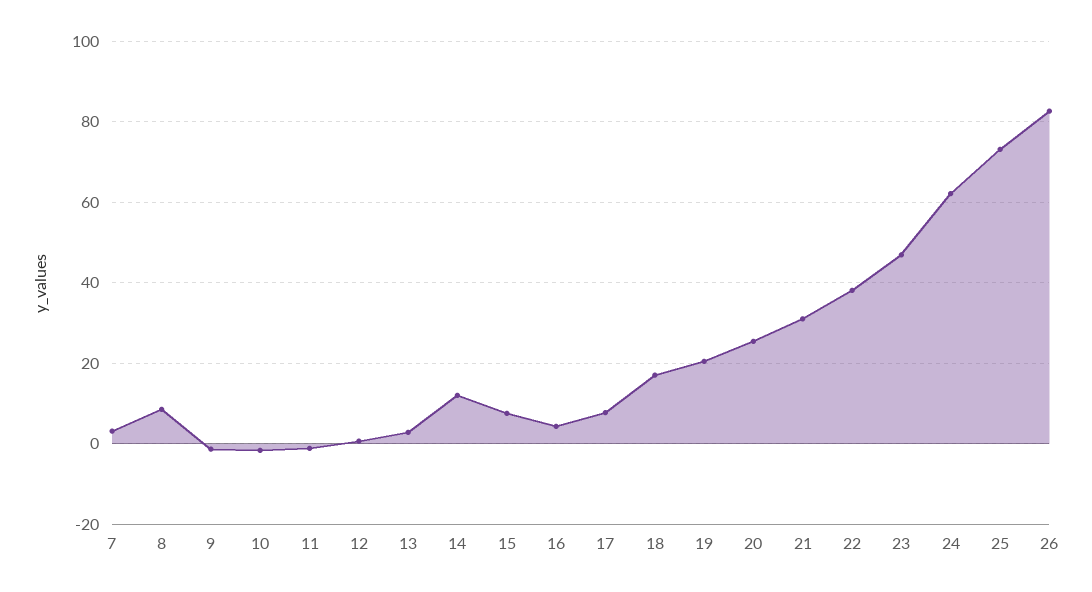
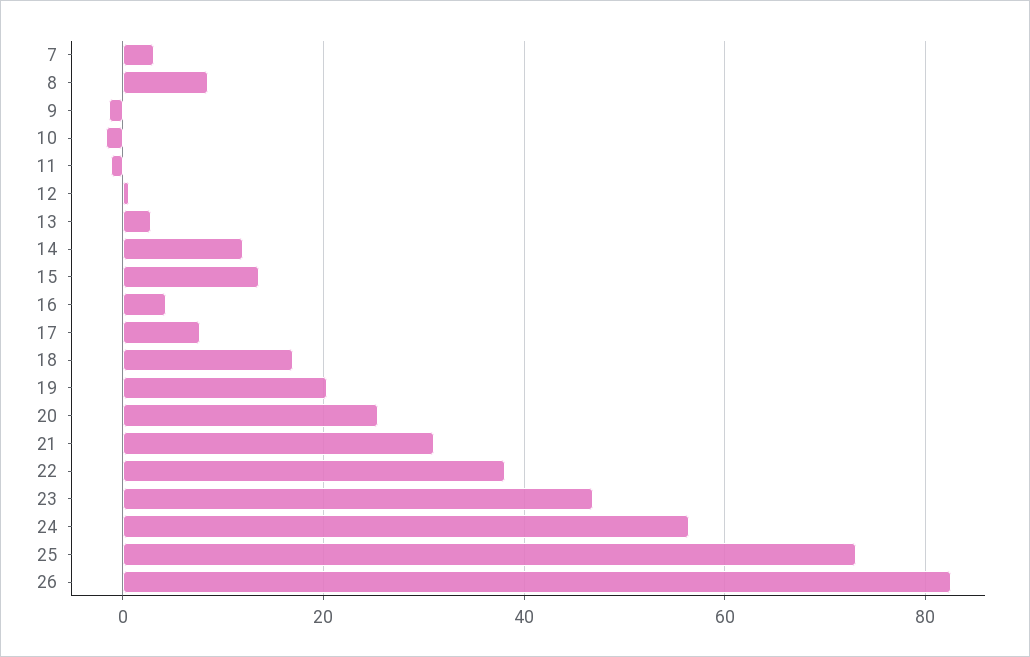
  {
    "7": 4,
    "8": 8,
    "9": -2,
    "10": -2,
    "11": -2,
    "12": 0,
    "13": 2,
    "14": 12,
-   "15": 8,
+   "15": 14,
    "16": 4,
    "17": 8,
    "18": 18,
    "19": 20,
    "20": 26,
    "21": 32,
    "22": 38,
    "23": 46,
-   "24": 62,
+   "24": 56,
    "25": 74,
    "26": 82
  }

